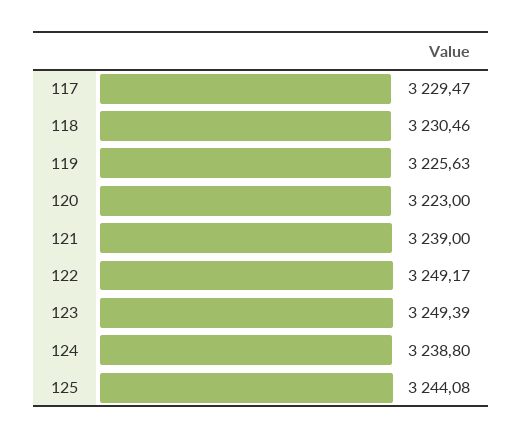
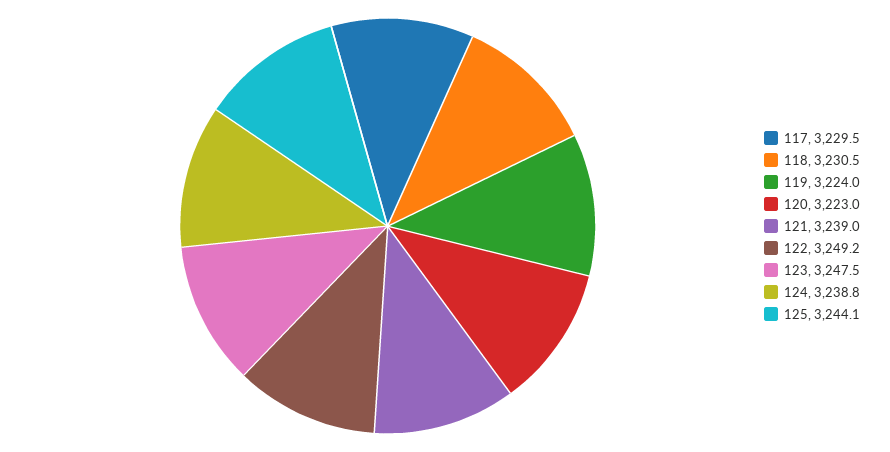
  {
    "117": 3229.47,
    "118": 3230.46,
-   "119": 3225.63,
+   "119": 3224,
    "120": 3223,
    "121": 3239,
    "122": 3249.17,
-   "123": 3249.39,
+   "123": 3247.5,
    "124": 3238.8,
    "125": 3244.08
  }

